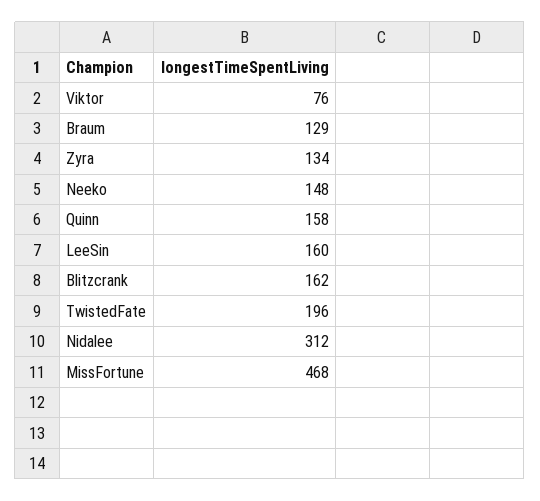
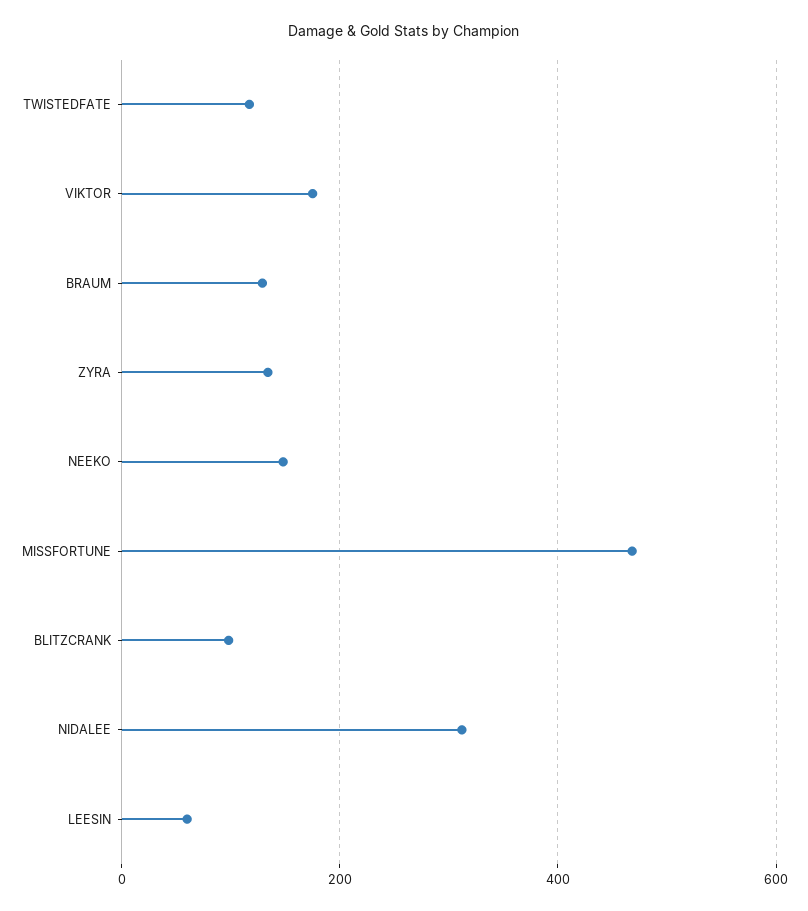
  {
-   "Viktor": 76,
+   "Viktor": 180,
    "Braum": 129,
    "Zyra": 134,
    "Neeko": 148,
-   "Quinn": 158,
-   "LeeSin": 160,
+   "LeeSin": 60,
-   "Blitzcrank": 162,
+   "Blitzcrank": 100,
-   "TwistedFate": 196,
+   "TwistedFate": 120,
    "Nidalee": 312,
    "MissFortune": 468
  }

